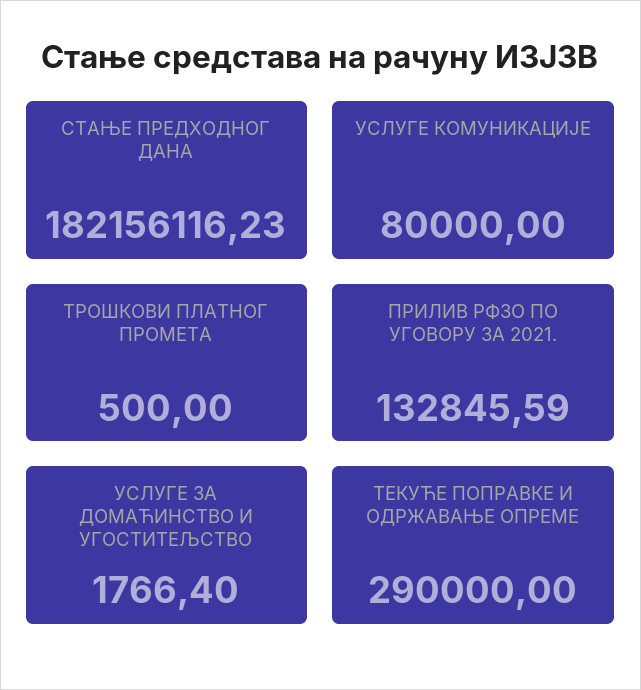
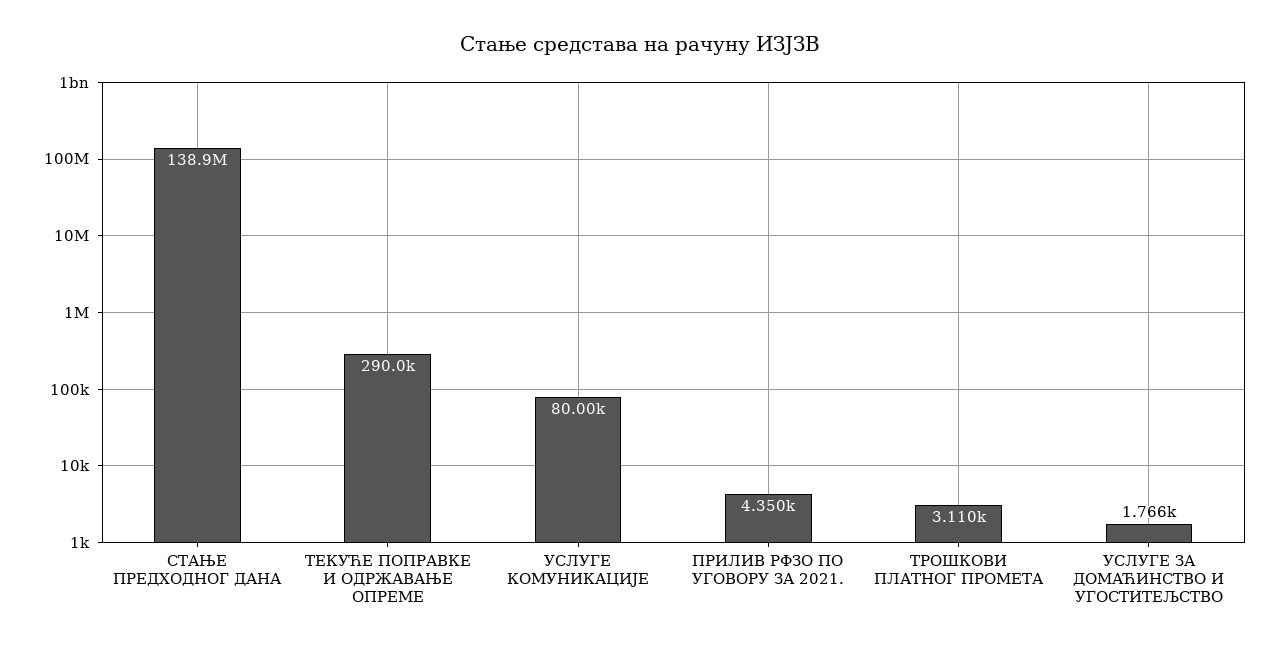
  {
-   "СТАЊЕ ПРЕДХОДНОГ ДАНА": 182156116.23,
+   "СТАЊЕ ПРЕДХОДНОГ ДАНА": 138900000,
    "УСЛУГЕ КОМУНИКАЦИЈЕ": 80000,
-   "ТРОШКОВИ ПЛАТНОГ ПРОМЕТА": 500,
+   "ТРОШКОВИ ПЛАТНОГ ПРОМЕТА": 3110,
-   "ПРИЛИВ РФЗО ПО УГОВОРУ ЗА 2021.": 132845.59,
+   "ПРИЛИВ РФЗО ПО УГОВОРУ ЗА 2021.": 4350,
    "УСЛУГЕ ЗА ДОМАЋИНСТВО И УГОСТИТЕЉСТВО": 1766.4,
    "ТЕКУЋЕ ПОПРАВКЕ И ОДРЖАВАЊЕ ОПРЕМЕ": 290000
  }

